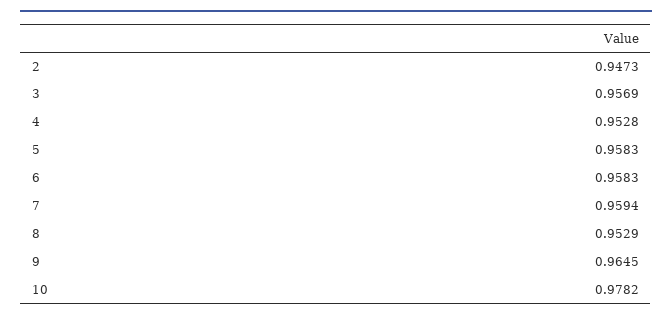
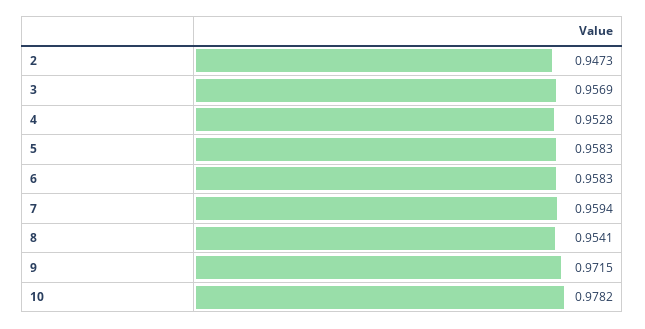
  {
    "2": 0.9473,
    "3": 0.9569,
    "4": 0.9528,
    "5": 0.9583,
    "6": 0.9583,
    "7": 0.9594,
-   "8": 0.9529,
+   "8": 0.9541,
-   "9": 0.9645,
+   "9": 0.9715,
    "10": 0.9782
  }

